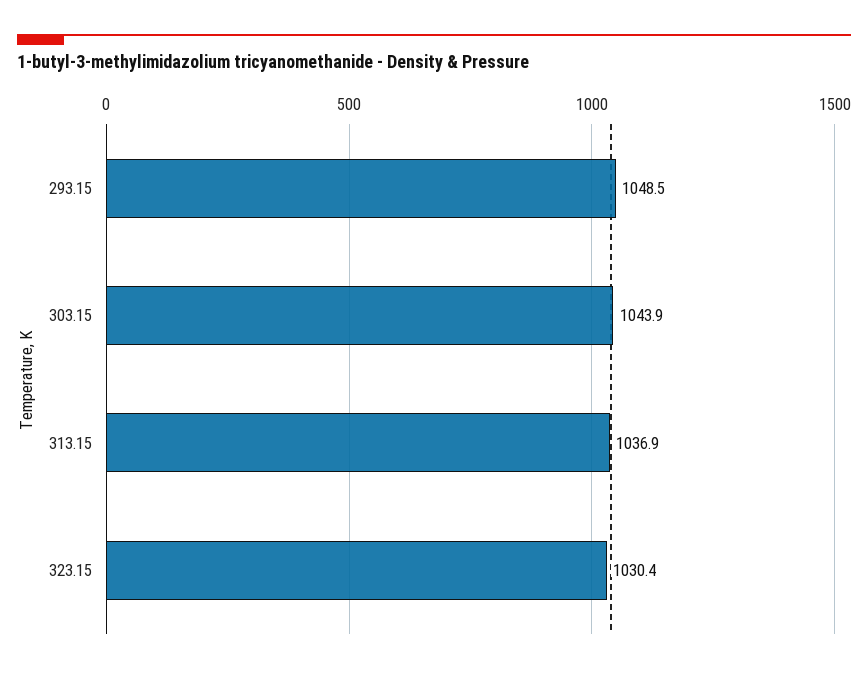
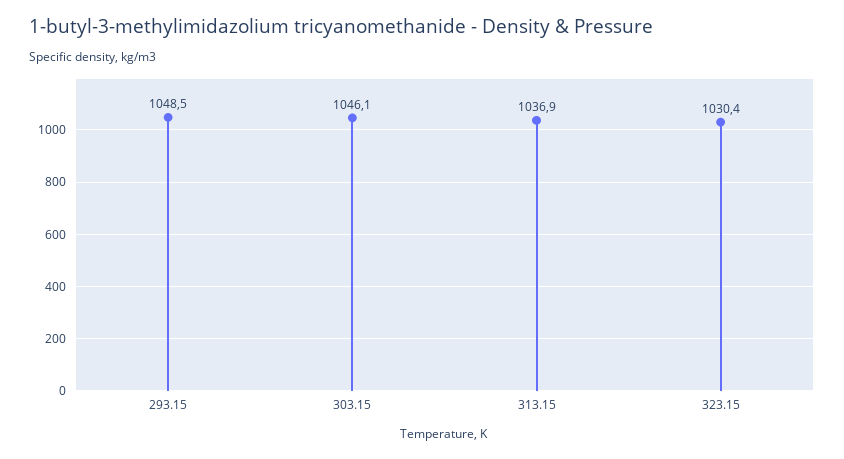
  {
    "293.15": 1048.5,
-   "303.15": 1043.9,
+   "303.15": 1046.1,
    "313.15": 1036.9,
    "323.15": 1030.4
  }

